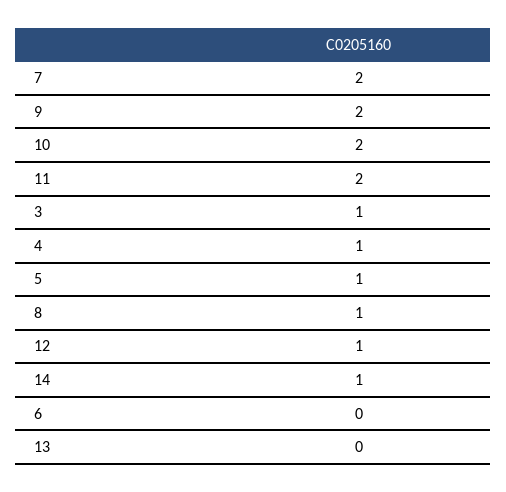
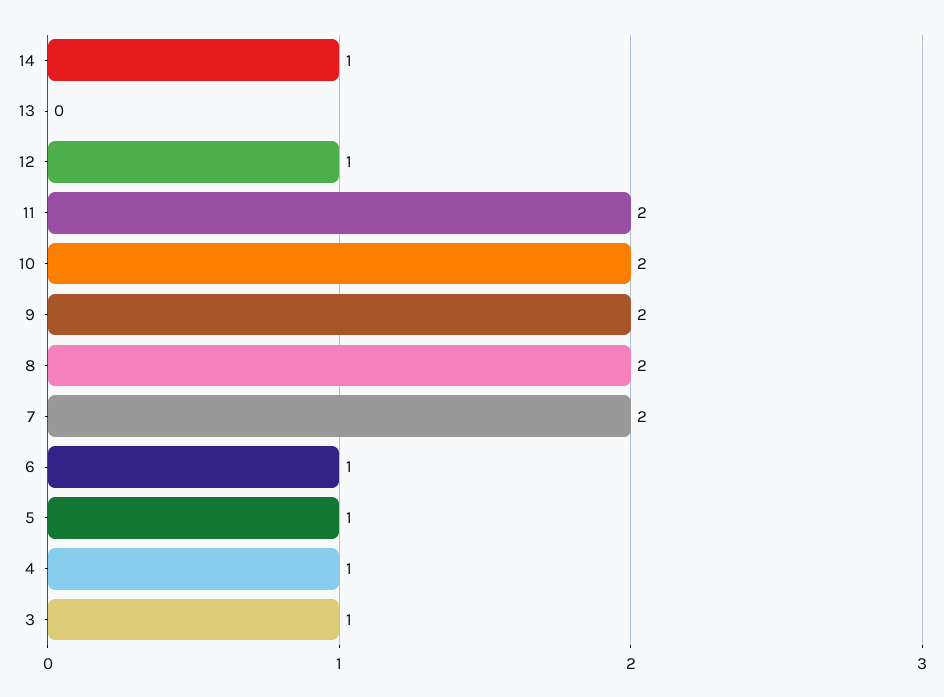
  {
    "7": 2,
    "9": 2,
    "10": 2,
    "11": 2,
    "3": 1,
    "4": 1,
    "5": 1,
-   "8": 1,
+   "8": 2,
    "12": 1,
    "14": 1,
-   "6": 0,
+   "6": 1,
    "13": 0
  }

